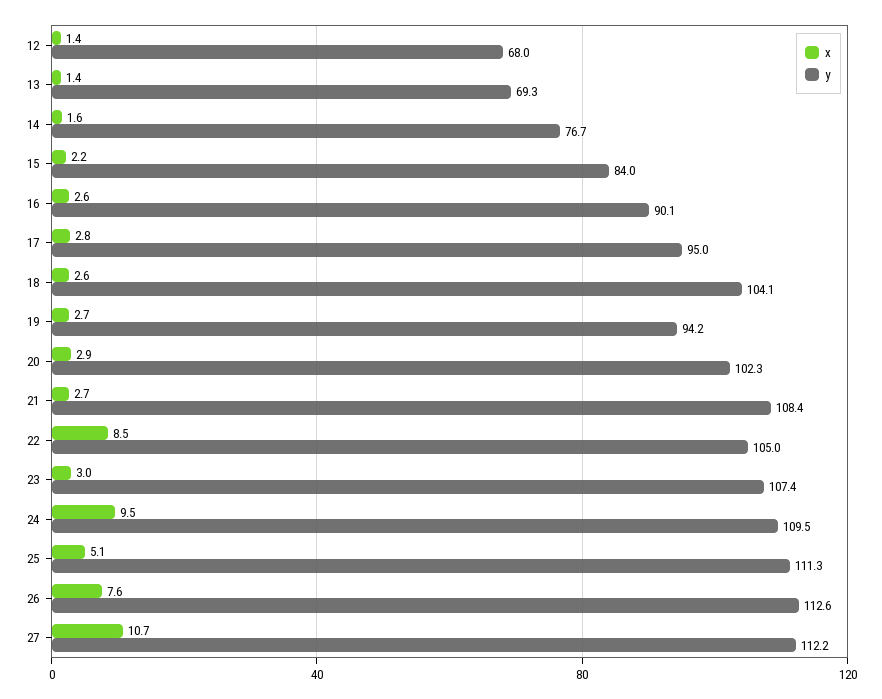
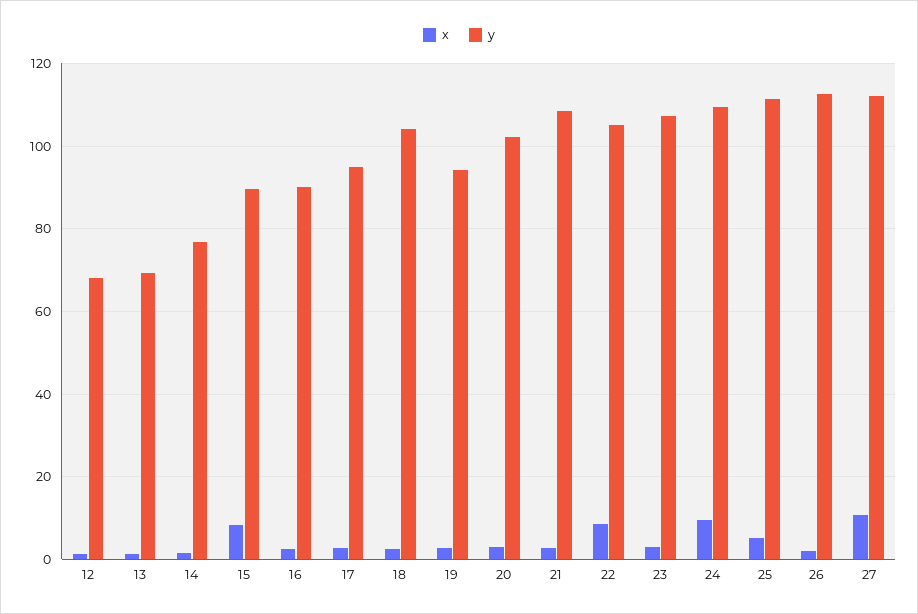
  {
    "x": {
      "12": 1.4,
      "13": 1.4,
      "14": 1.6,
-     "15": 2.2,
+     "15": 8,
      "16": 2.6,
      "17": 2.8,
      "18": 2.6,
      "19": 2.7,
      "20": 2.9,
      "21": 2.7,
      "22": 8.5,
      "23": 3,
      "24": 9.5,
      "25": 5.1,
-     "26": 7.6,
+     "26": 2,
      "27": 10.7
    },
    "y": {
      "12": 68,
      "13": 69.3,
      "14": 76.7,
-     "15": 84,
+     "15": 90,
      "16": 90.1,
      "17": 95,
      "18": 104.1,
      "19": 94.2,
      "20": 102.3,
      "21": 108.4,
      "22": 105,
      "23": 107.4,
      "24": 109.5,
      "25": 111.3,
      "26": 112.6,
      "27": 112.2
    }
  }

